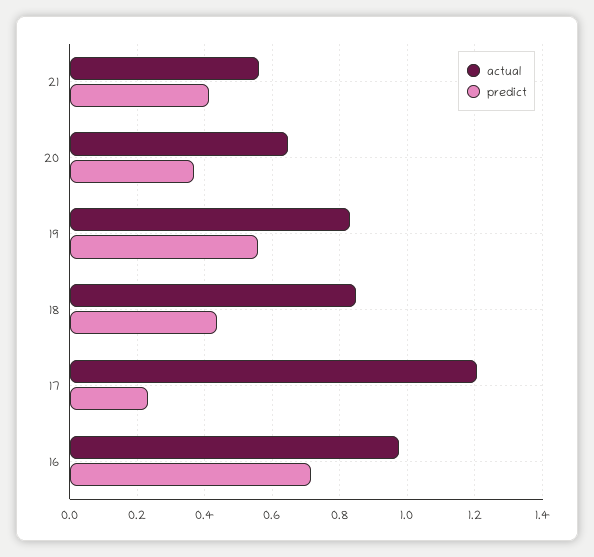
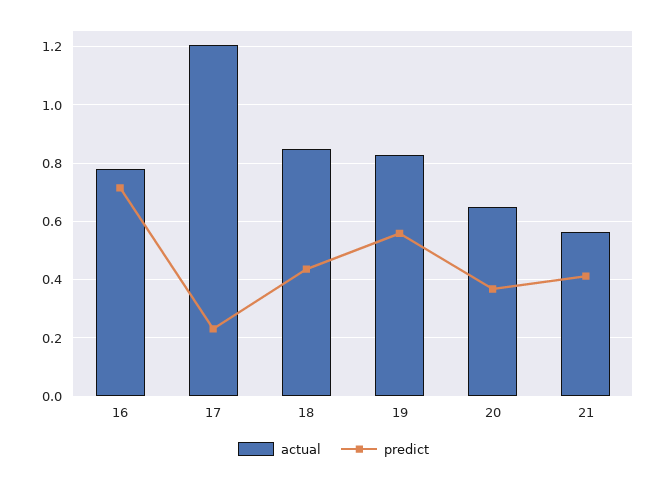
  {
    "actual": {
      "21": 0.56,
      "20": 0.64,
      "19": 0.82,
      "18": 0.84,
      "17": 1.2,
-     "16": 0.98
+     "16": 0.775
    },
    "predict": {
      "21": 0.42,
      "20": 0.36,
      "19": 0.56,
      "18": 0.44,
      "17": 0.24,
      "16": 0.72
    }
  }

